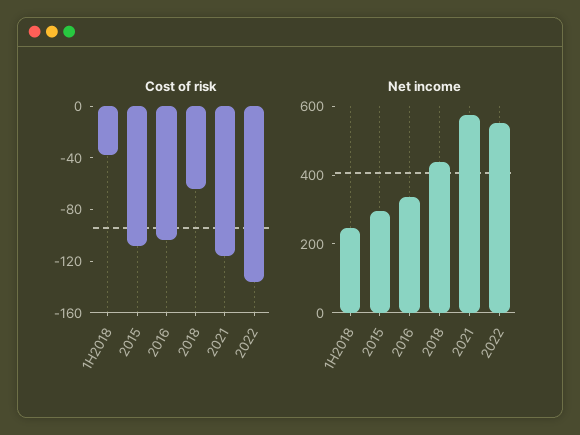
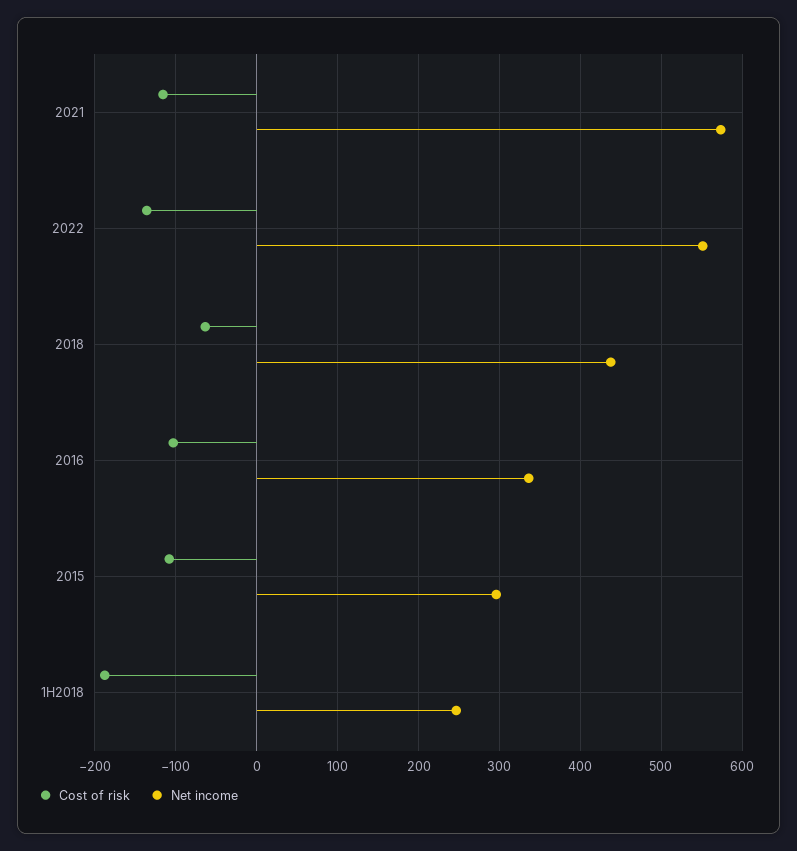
  {
    "Cost of risk": {
-     "1H2018": -40,
+     "1H2018": -190,
      "2015": -110,
      "2016": -100,
      "2018": -60,
      "2021": -120,
      "2022": -140
    },
    "Net income": {
      "1H2018": 250,
      "2015": 300,
      "2016": 340,
      "2018": 440,
      "2021": 570,
      "2022": 550
    }
  }

